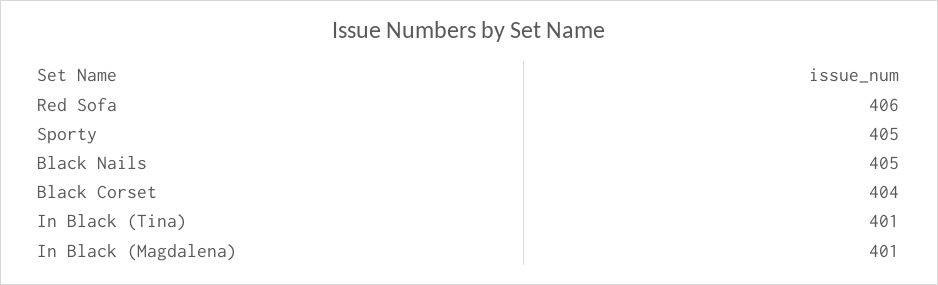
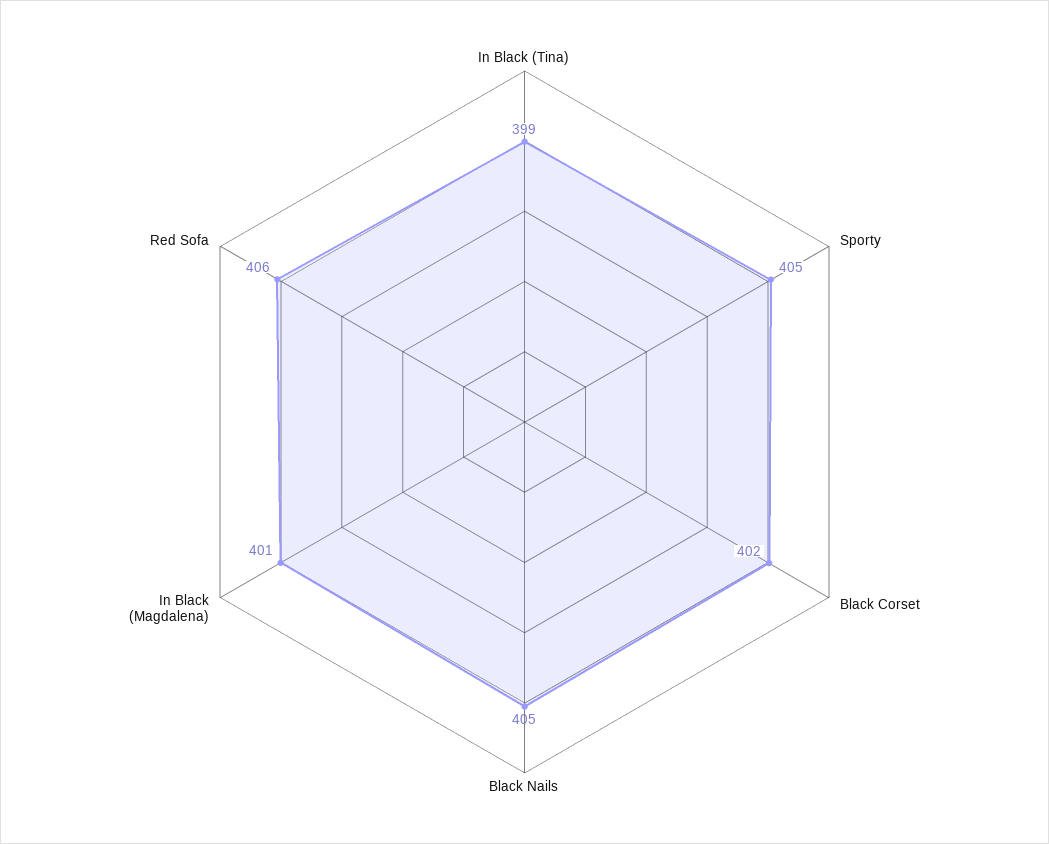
  {
    "Red Sofa": 406,
    "Sporty": 405,
    "Black Nails": 405,
-   "Black Corset": 404,
+   "Black Corset": 402,
-   "In Black (Tina)": 401,
+   "In Black (Tina)": 399,
    "In Black (Magdalena)": 401
  }

